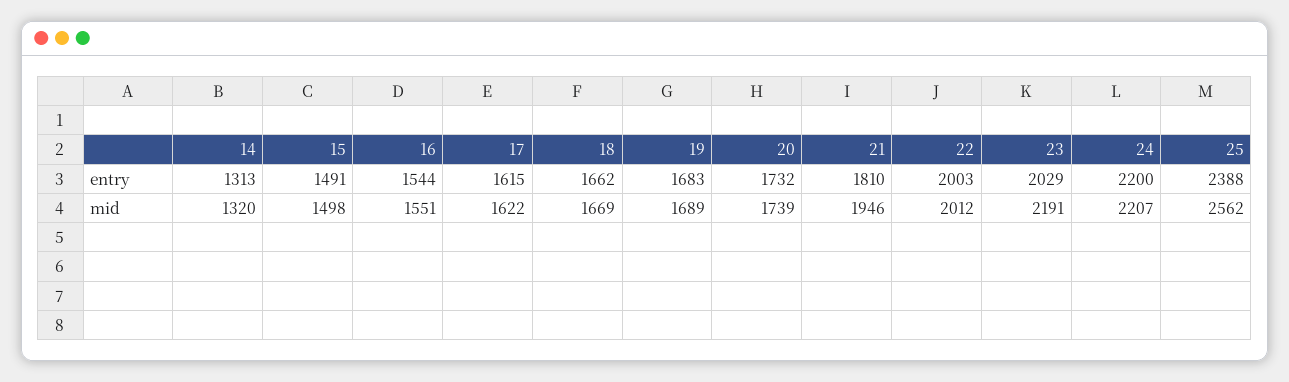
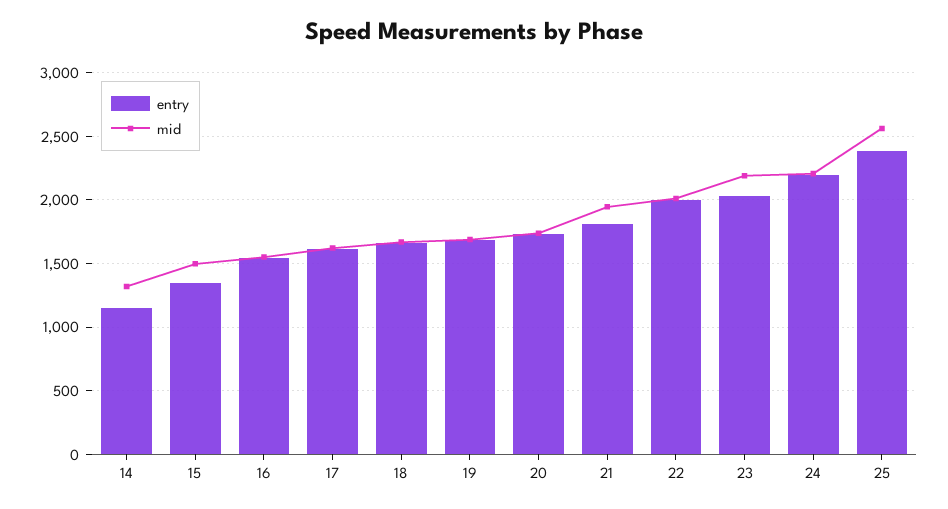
  {
    "entry": {
-     "14": 1313,
+     "14": 1150,
-     "15": 1491,
+     "15": 1350,
      "16": 1544,
      "17": 1615,
      "18": 1662,
      "19": 1683,
      "20": 1732,
      "21": 1810,
      "22": 2003,
      "23": 2029,
      "24": 2200,
      "25": 2388
    },
    "mid": {
      "14": 1320,
      "15": 1498,
      "16": 1551,
      "17": 1622,
      "18": 1669,
      "19": 1689,
      "20": 1739,
      "21": 1946,
      "22": 2012,
      "23": 2191,
      "24": 2207,
      "25": 2562
    }
  }

